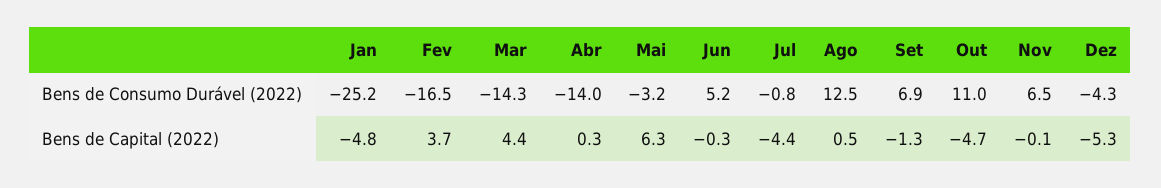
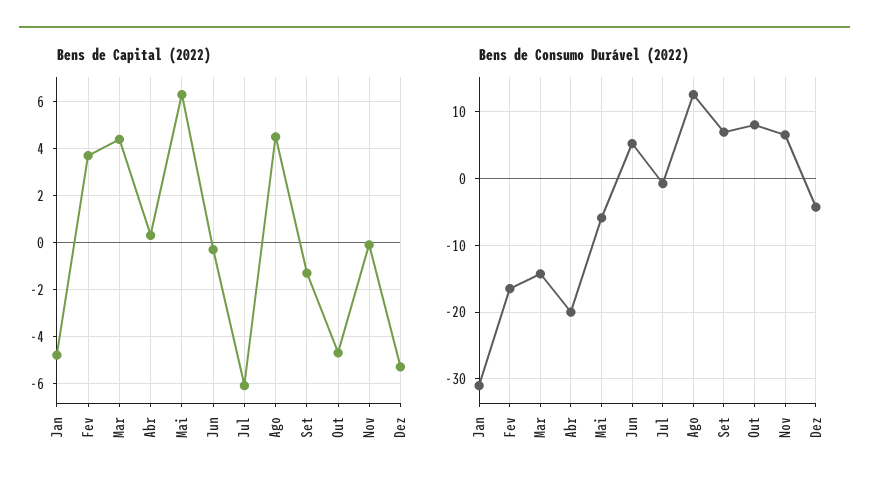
  {
    "Bens de Consumo Durável (2022)": {
-     "Jan": -25.2,
+     "Jan": -31,
      "Fev": -16.5,
      "Mar": -14.3,
-     "Abr": -14,
+     "Abr": -20,
-     "Mai": -3.2,
+     "Mai": -6,
      "Jun": 5.2,
      "Jul": -0.8,
      "Ago": 12.5,
      "Set": 6.9,
-     "Out": 11,
+     "Out": 8,
      "Nov": 6.5,
      "Dez": -4.3
    },
    "Bens de Capital (2022)": {
      "Jan": -4.8,
      "Fev": 3.7,
      "Mar": 4.4,
      "Abr": 0.3,
      "Mai": 6.3,
      "Jun": -0.3,
-     "Jul": -4.4,
+     "Jul": -6,
-     "Ago": 0.5,
+     "Ago": 4.5,
      "Set": -1.3,
      "Out": -4.7,
      "Nov": -0.1,
      "Dez": -5.3
    }
  }

